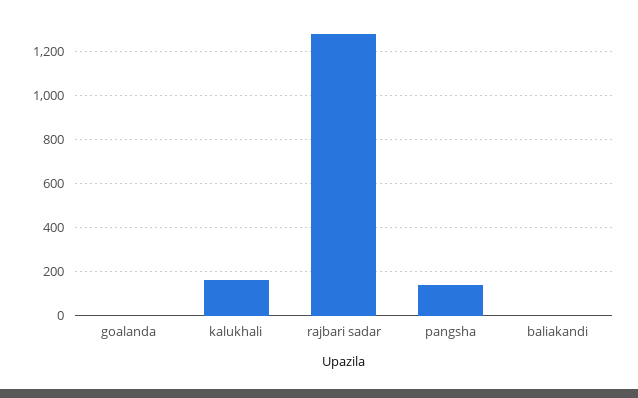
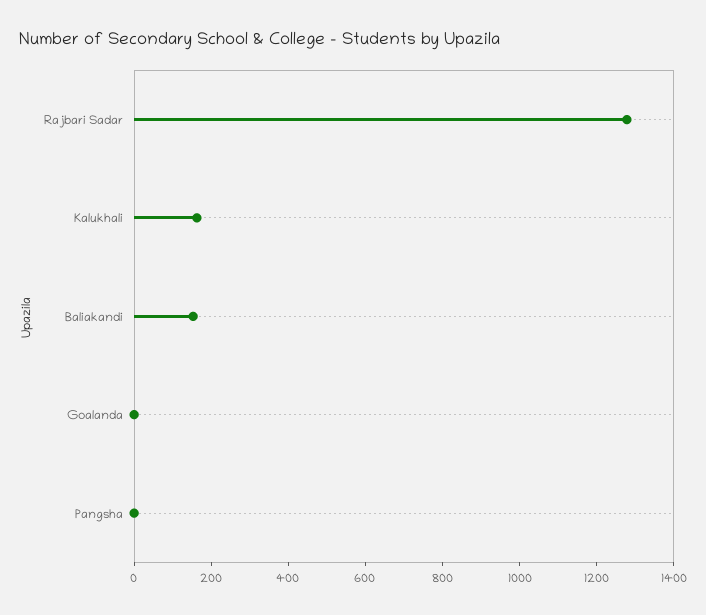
  {
    "goalanda": 0,
    "kalukhali": 150,
    "rajbari sadar": 1300,
-   "pangsha": 150,
+   "pangsha": 0,
-   "baliakandi": 0
+   "baliakandi": 150
  }

